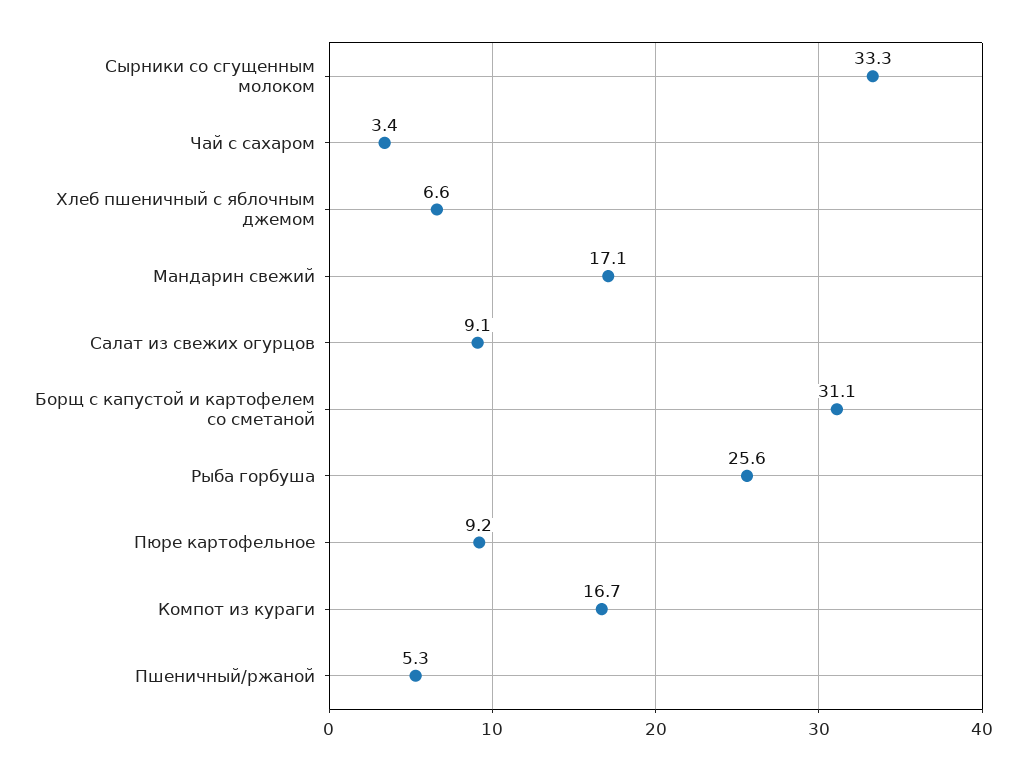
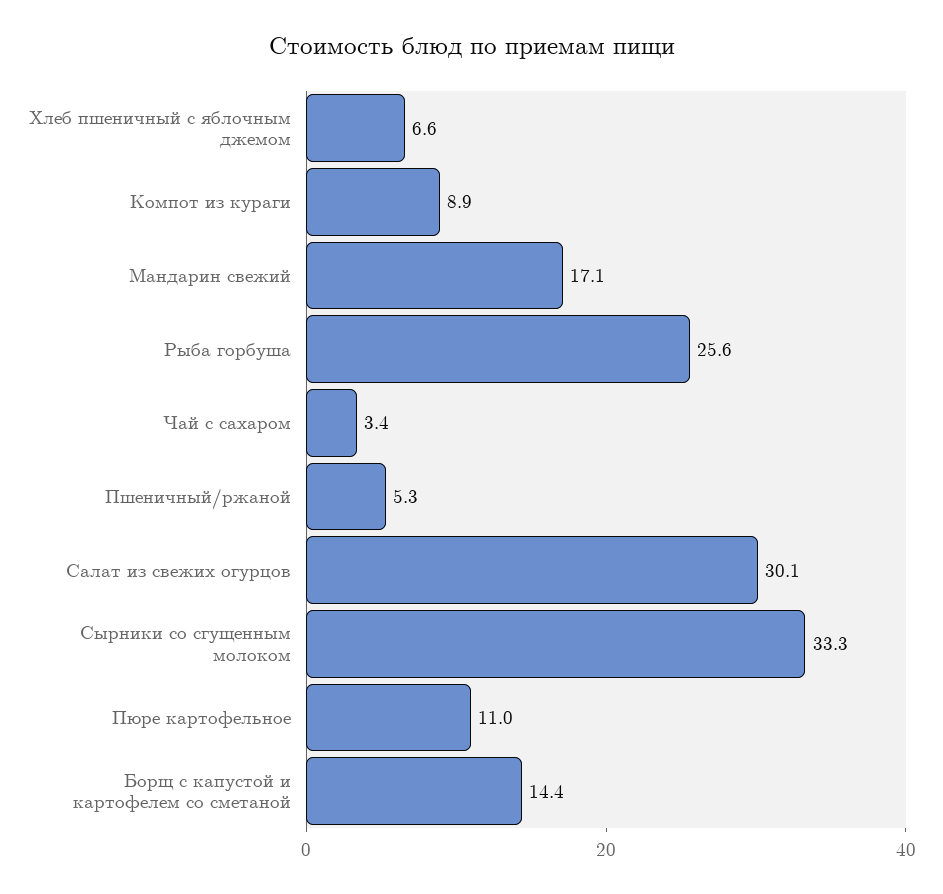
  {
    "Сырники со сгущенным молоком": 33.3,
    "Чай с сахаром": 3.4,
    "Хлеб пшеничный с яблочным джемом": 6.6,
    "Мандарин свежий": 17.1,
-   "Салат из свежих огурцов": 9.1,
+   "Салат из свежих огурцов": 30.1,
-   "Борщ с капустой и картофелем со сметаной": 31.1,
+   "Борщ с капустой и картофелем со сметаной": 14.4,
    "Рыба горбуша": 25.6,
-   "Пюре картофельное": 9.2,
+   "Пюре картофельное": 11,
-   "Компот из кураги": 16.7,
+   "Компот из кураги": 8.9,
    "Пшеничный/ржаной": 5.3
  }

